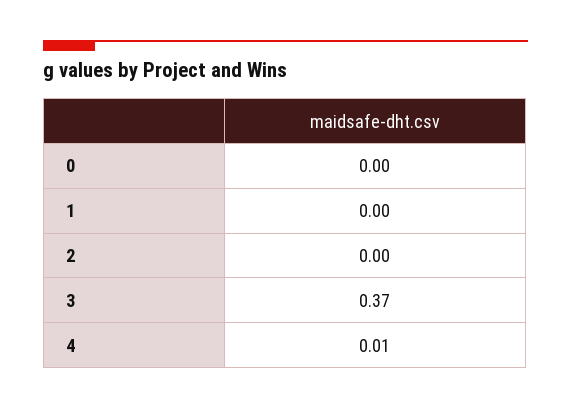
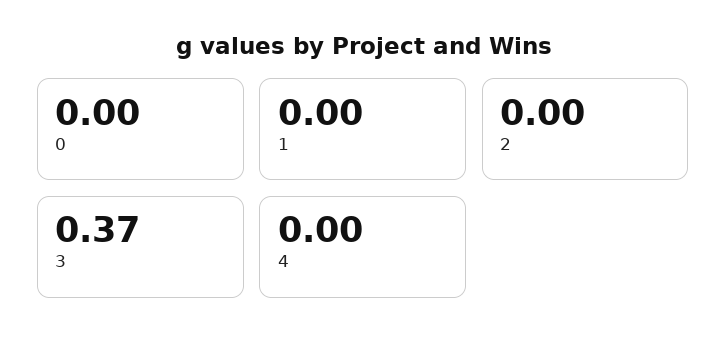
  {
    "0": 0,
    "1": 0,
    "2": 0,
    "3": 0.37,
-   "4": 0.01
+   "4": 0
  }

